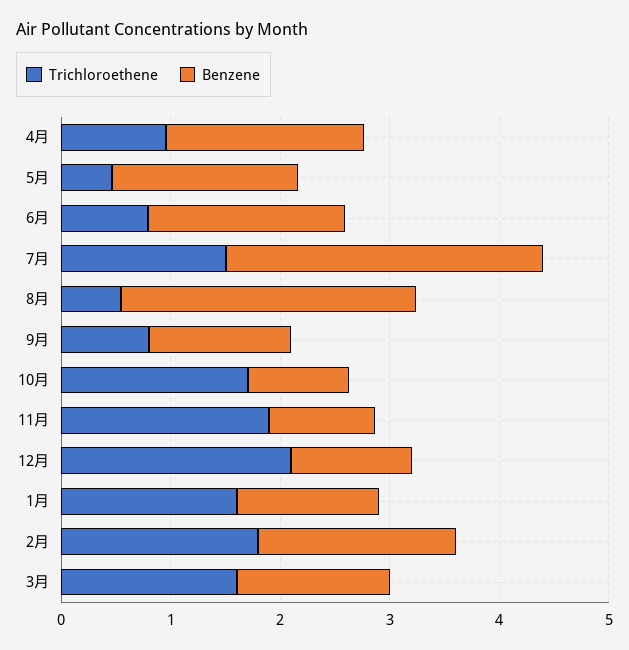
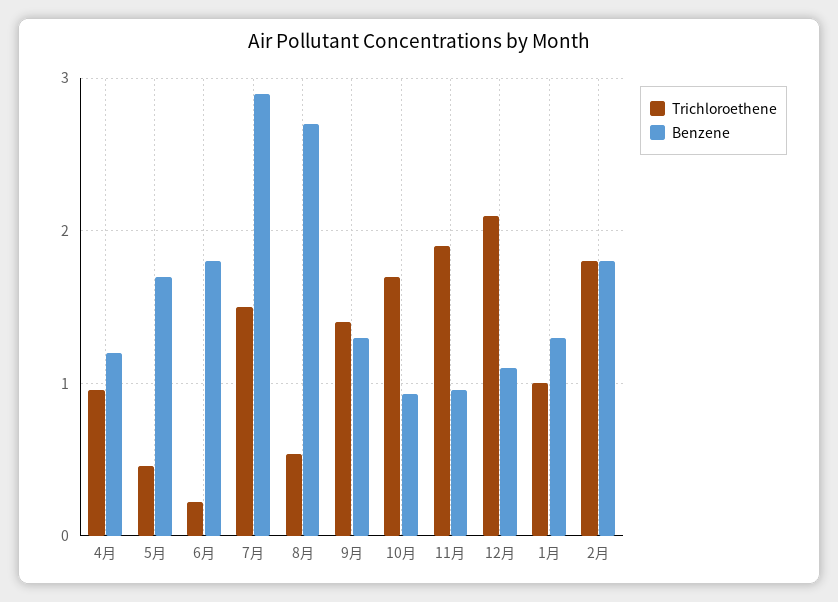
  {
    "Trichloroethene": {
      "4月": 1,
      "5月": 0.5,
-     "6月": 0.8,
+     "6月": 0.2,
      "7月": 1.5,
      "8月": 0.5,
-     "9月": 0.8,
+     "9月": 1.4,
      "10月": 1.7,
      "11月": 1.9,
      "12月": 2.1,
-     "1月": 1.6,
+     "1月": 1,
-     "2月": 1.8,
+     "2月": 1.8
-     "3月": 1.6
    },
    "Benzene": {
-     "4月": 1.8,
+     "4月": 1.2,
      "5月": 1.7,
      "6月": 1.8,
      "7月": 2.9,
      "8月": 2.7,
      "9月": 1.3,
      "10月": 0.9,
      "11月": 1,
      "12月": 1.1,
      "1月": 1.3,
-     "2月": 1.8,
+     "2月": 1.8
-     "3月": 1.4
    }
  }

